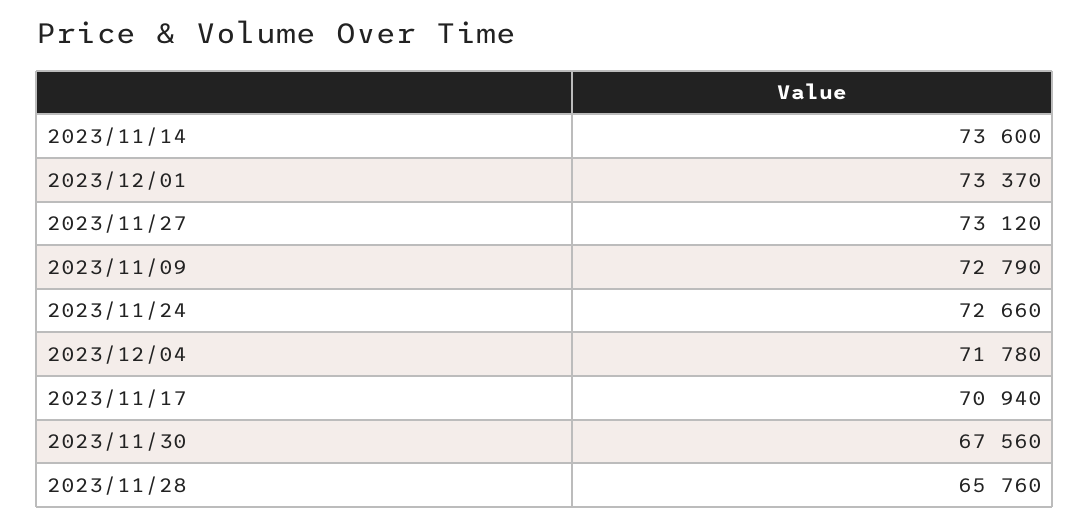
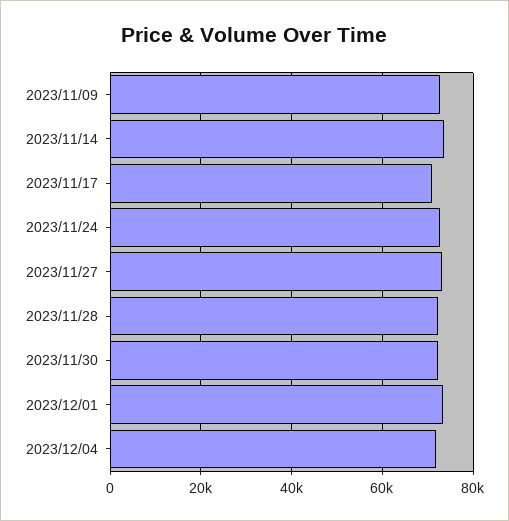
  {
    "2023/11/14": 73600,
    "2023/12/01": 73370,
    "2023/11/27": 73120,
    "2023/11/09": 72790,
    "2023/11/24": 72660,
    "2023/12/04": 71780,
    "2023/11/17": 70940,
-   "2023/11/30": 67560,
+   "2023/11/30": 72000,
-   "2023/11/28": 65760
+   "2023/11/28": 72000
  }

